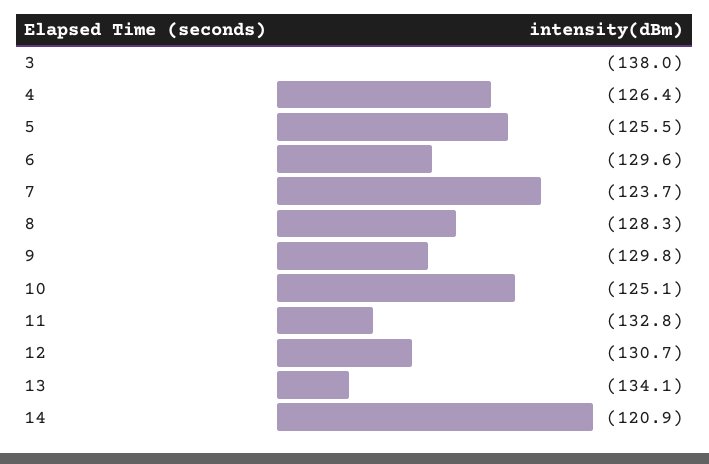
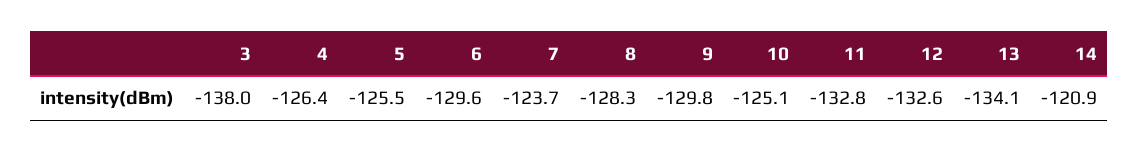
  {
    "3": -138,
    "4": -126.4,
    "5": -125.5,
    "6": -129.6,
    "7": -123.7,
    "8": -128.3,
    "9": -129.8,
    "10": -125.1,
    "11": -132.8,
-   "12": -130.7,
+   "12": -132.6,
    "13": -134.1,
    "14": -120.9
  }

